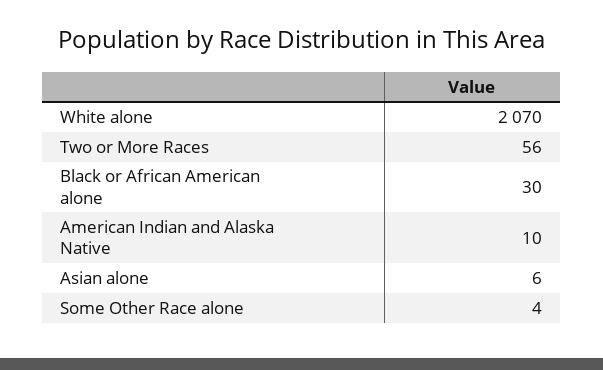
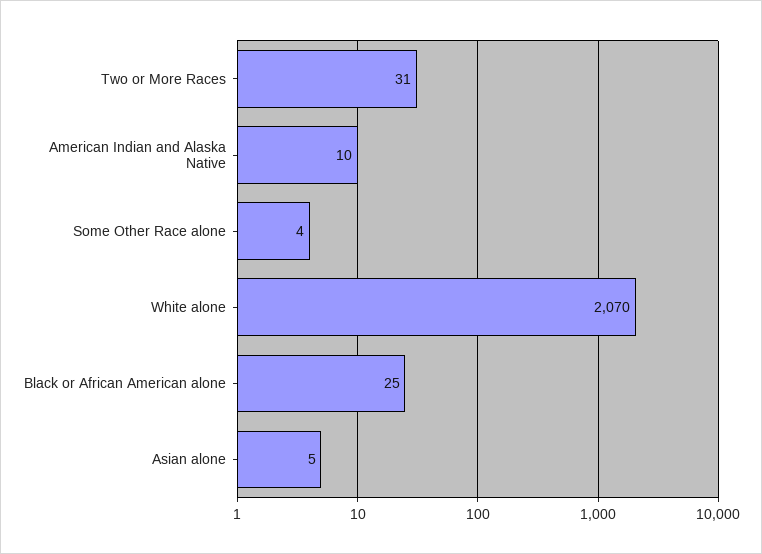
  {
    "White alone": 2070,
-   "Two or More Races": 56,
+   "Two or More Races": 31,
-   "Black or African American alone": 30,
+   "Black or African American alone": 25,
    "American Indian and Alaska Native": 10,
-   "Asian alone": 6,
+   "Asian alone": 5,
    "Some Other Race alone": 4
  }

